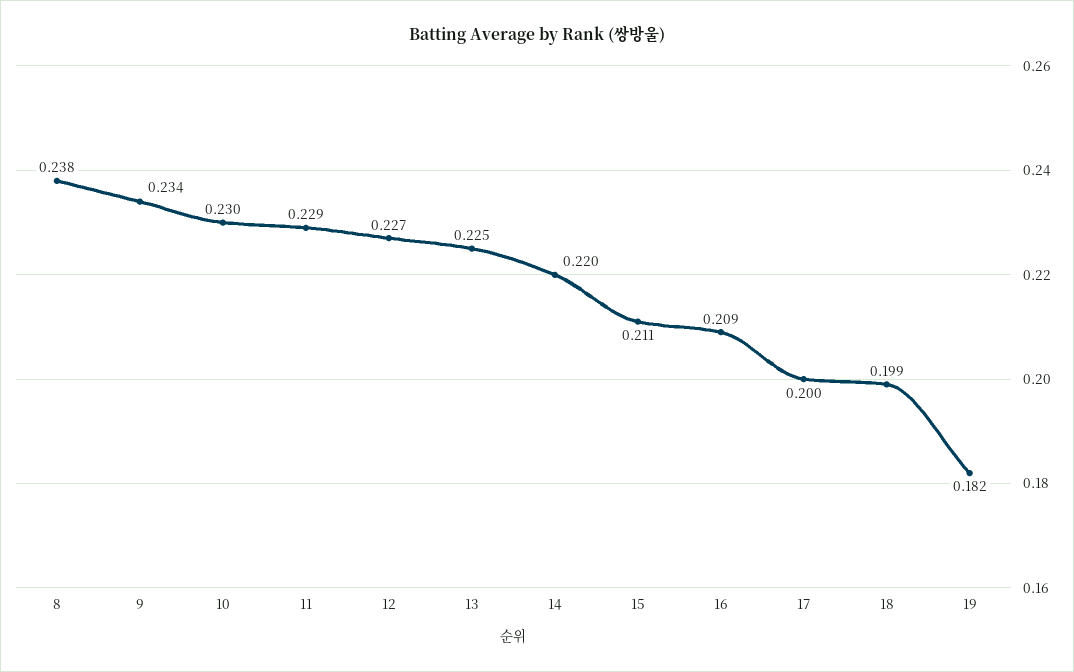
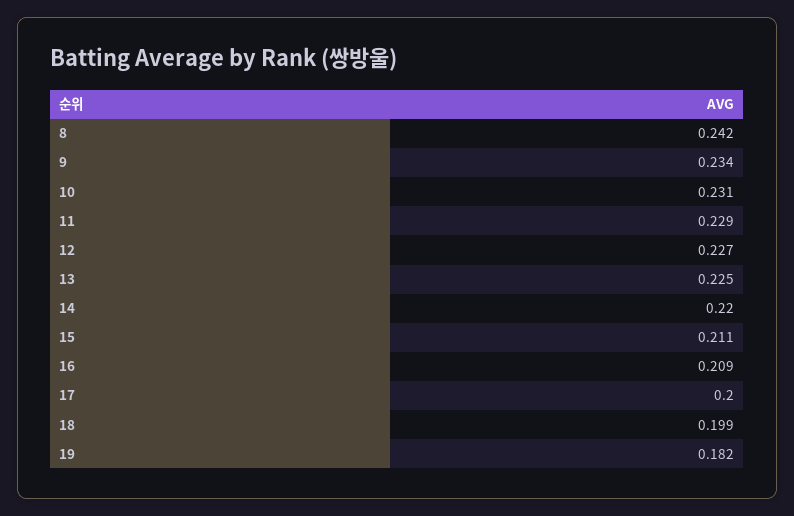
  {
-   "8": 0.238,
+   "8": 0.242,
    "9": 0.234,
-   "10": 0.23,
+   "10": 0.231,
    "11": 0.229,
    "12": 0.227,
    "13": 0.225,
    "14": 0.22,
    "15": 0.211,
    "16": 0.209,
    "17": 0.2,
    "18": 0.199,
    "19": 0.182
  }

